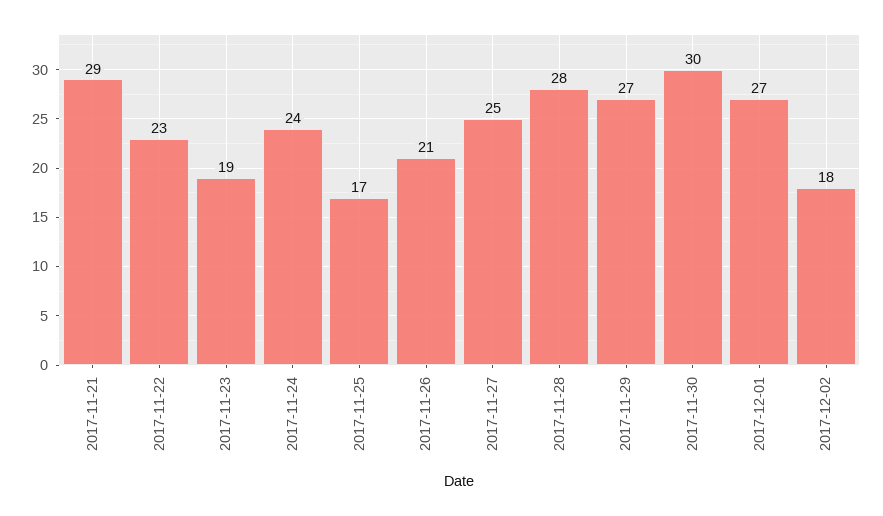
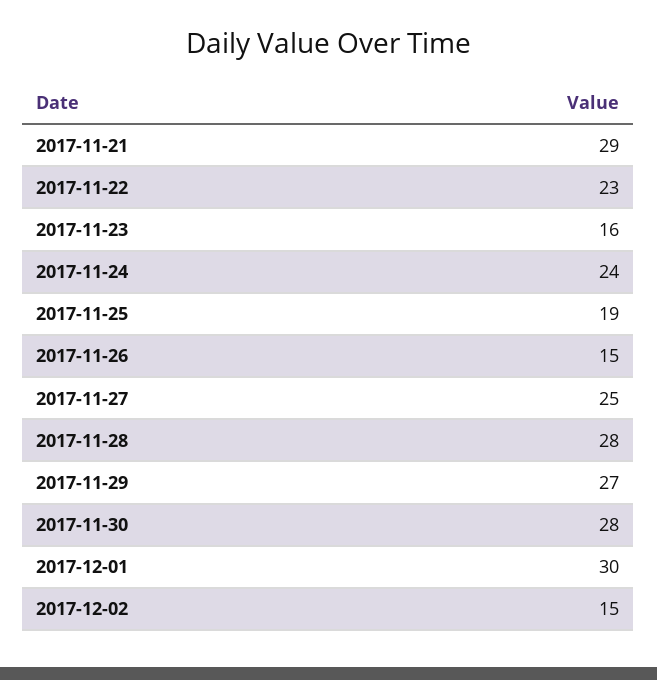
  {
    "2017-11-21": 29,
    "2017-11-22": 23,
-   "2017-11-23": 19,
+   "2017-11-23": 16,
    "2017-11-24": 24,
-   "2017-11-25": 17,
+   "2017-11-25": 19,
-   "2017-11-26": 21,
+   "2017-11-26": 15,
    "2017-11-27": 25,
    "2017-11-28": 28,
    "2017-11-29": 27,
-   "2017-11-30": 30,
+   "2017-11-30": 28,
-   "2017-12-01": 27,
+   "2017-12-01": 30,
-   "2017-12-02": 18
+   "2017-12-02": 15
  }

